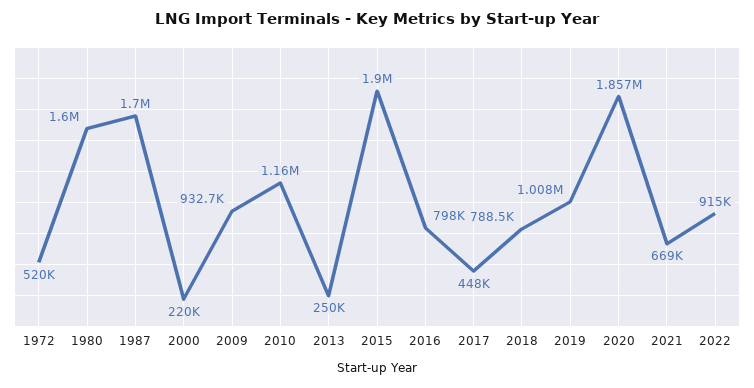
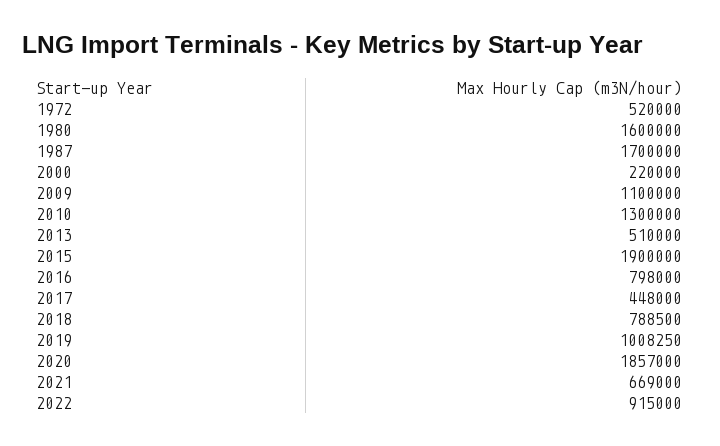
  {
    "1972": 520000,
    "1980": 1600000,
    "1987": 1700000,
    "2000": 220000,
-   "2009": 932700,
+   "2009": 1100000,
-   "2010": 1160000,
+   "2010": 1300000,
-   "2013": 250000,
+   "2013": 510000,
    "2015": 1900000,
    "2016": 798000,
    "2017": 448000,
    "2018": 788500,
    "2019": 1008250,
    "2020": 1857000,
    "2021": 669000,
    "2022": 915000
  }

